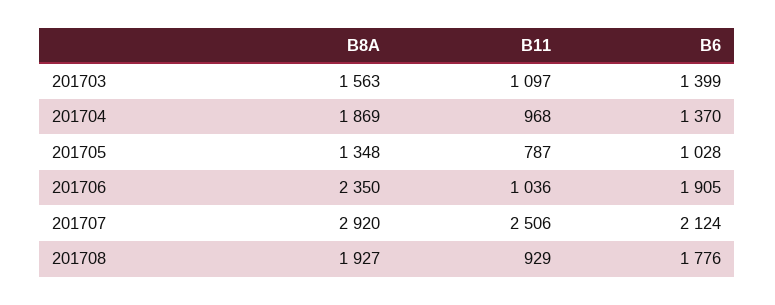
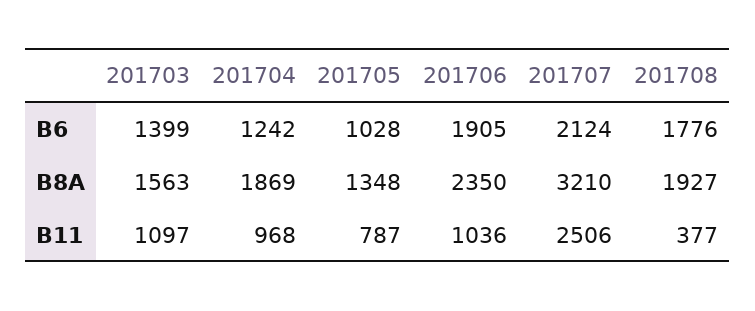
  {
    "B8A": {
      "201703": 1563,
      "201704": 1869,
      "201705": 1348,
      "201706": 2350,
-     "201707": 2920,
+     "201707": 3210,
      "201708": 1927
    },
    "B11": {
      "201703": 1097,
      "201704": 968,
      "201705": 787,
      "201706": 1036,
      "201707": 2506,
-     "201708": 929
+     "201708": 377
    },
    "B6": {
      "201703": 1399,
-     "201704": 1370,
+     "201704": 1242,
      "201705": 1028,
      "201706": 1905,
      "201707": 2124,
      "201708": 1776
    }
  }

